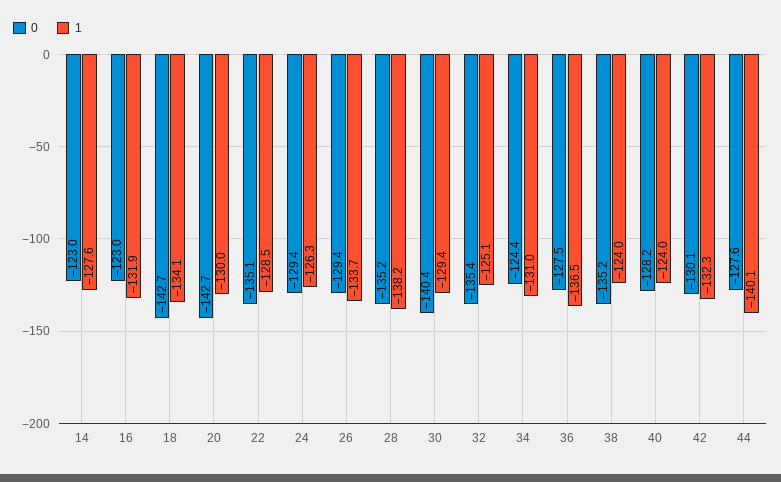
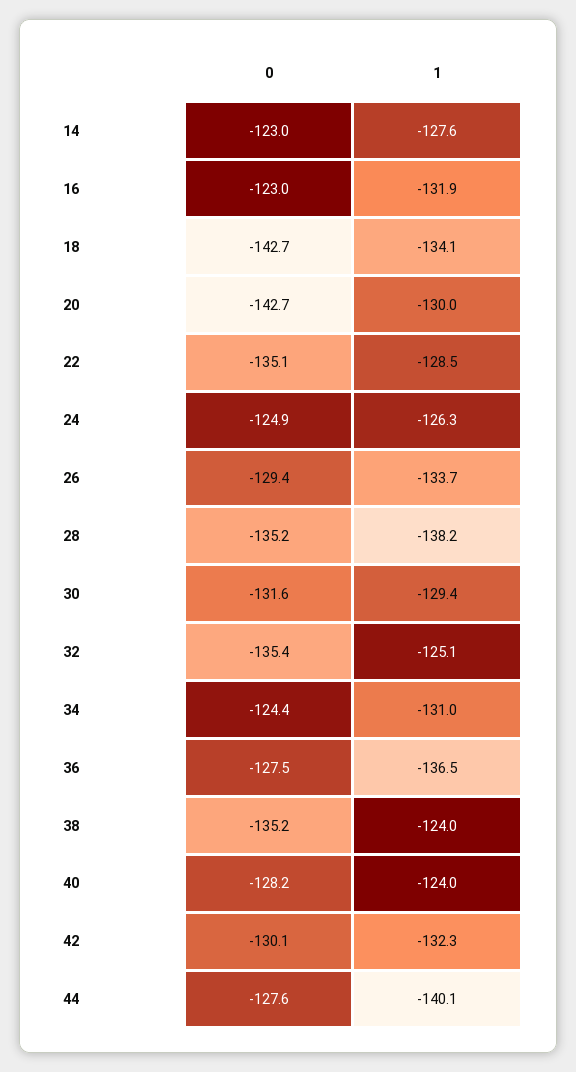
  {
    "0": {
      "14": -123,
      "16": -123,
      "18": -142.7,
      "20": -142.7,
      "22": -135.1,
-     "24": -129.4,
+     "24": -124.9,
      "26": -129.4,
      "28": -135.2,
-     "30": -140.4,
+     "30": -131.6,
      "32": -135.4,
      "34": -124.4,
      "36": -127.5,
      "38": -135.2,
      "40": -128.2,
      "42": -130.1,
      "44": -127.6
    },
    "1": {
      "14": -127.6,
      "16": -131.9,
      "18": -134.1,
      "20": -130,
      "22": -128.5,
      "24": -126.3,
      "26": -133.7,
      "28": -138.2,
      "30": -129.4,
      "32": -125.1,
      "34": -131,
      "36": -136.5,
      "38": -124,
      "40": -124,
      "42": -132.3,
      "44": -140.1
    }
  }

